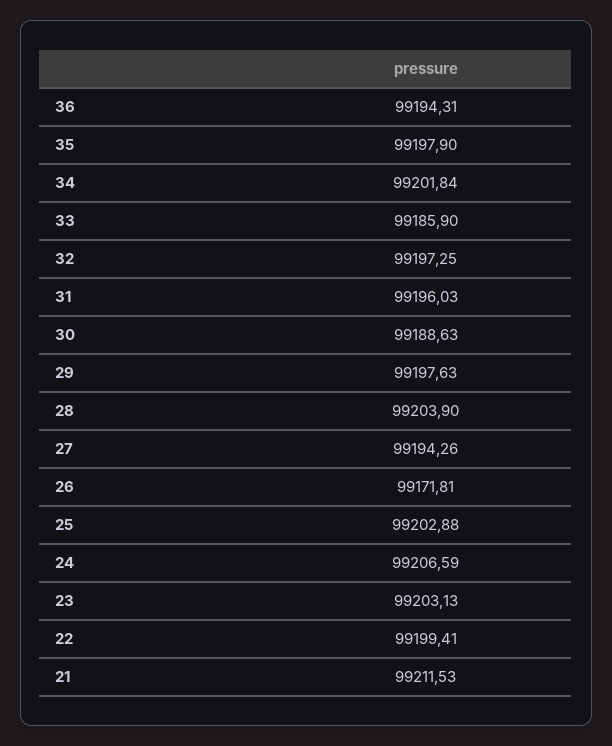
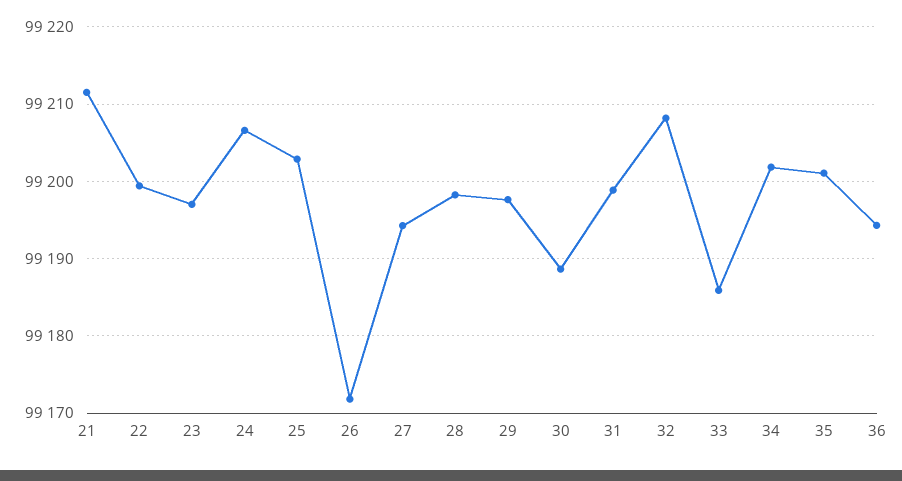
  {
    "36": 99194.31,
-   "35": 99197.9,
+   "35": 99201,
    "34": 99201.84,
    "33": 99185.9,
-   "32": 99197.25,
+   "32": 99208,
-   "31": 99196.03,
+   "31": 99199,
    "30": 99188.63,
    "29": 99197.63,
-   "28": 99203.9,
+   "28": 99198,
    "27": 99194.26,
    "26": 99171.81,
    "25": 99202.88,
    "24": 99206.59,
-   "23": 99203.13,
+   "23": 99197,
    "22": 99199.41,
    "21": 99211.53
  }

